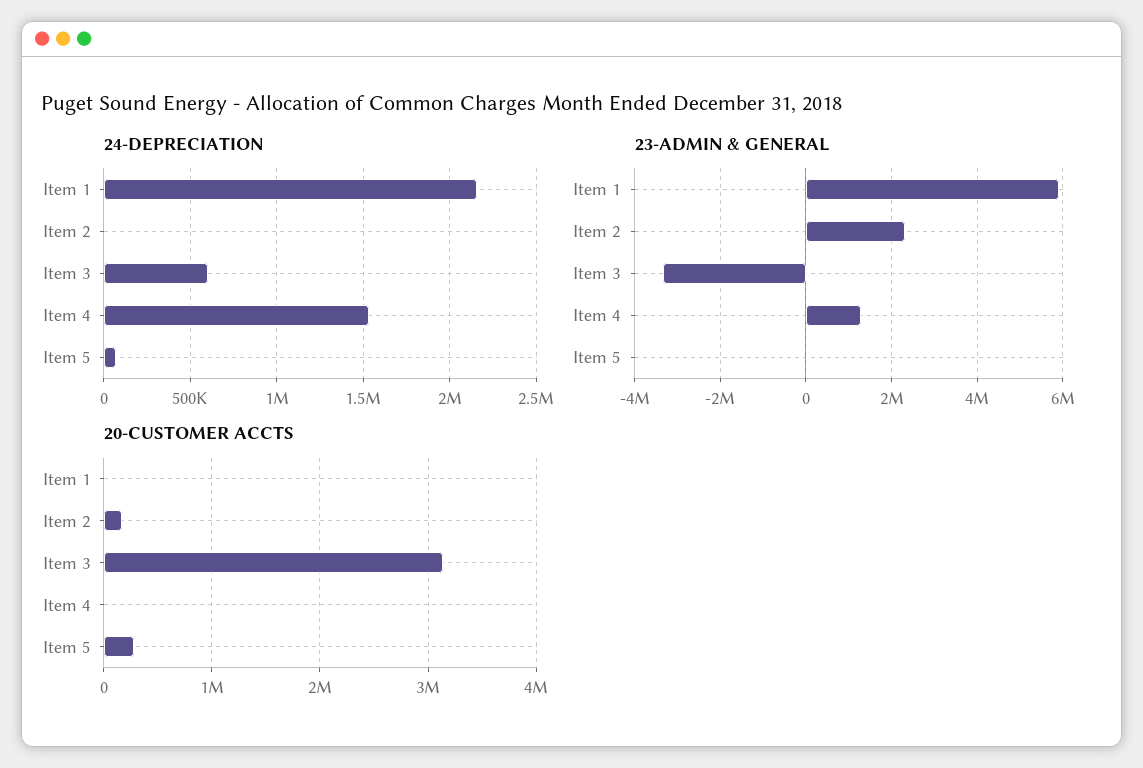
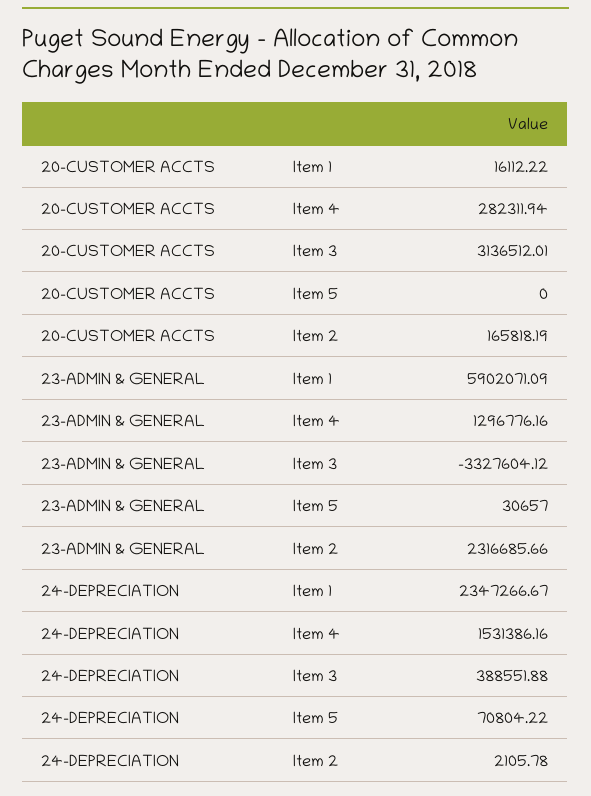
  {
    "24-DEPRECIATION": {
-     "Item 1": 2150000,
+     "Item 1": 2347266.67,
      "Item 2": 2105.78,
-     "Item 3": 600000,
+     "Item 3": 388551.88,
      "Item 4": 1531386.16,
      "Item 5": 70804.22
    },
    "23-ADMIN & GENERAL": {
      "Item 1": 5902071.09,
      "Item 2": 2316685.66,
      "Item 3": -3327604.12,
      "Item 4": 1296776.16,
      "Item 5": 30657
    },
    "20-CUSTOMER ACCTS": {
      "Item 1": 16112.22,
      "Item 2": 165818.19,
      "Item 3": 3136512.01,
-     "Item 4": 0,
+     "Item 4": 282311.94,
-     "Item 5": 300000
+     "Item 5": 0
    }
  }

